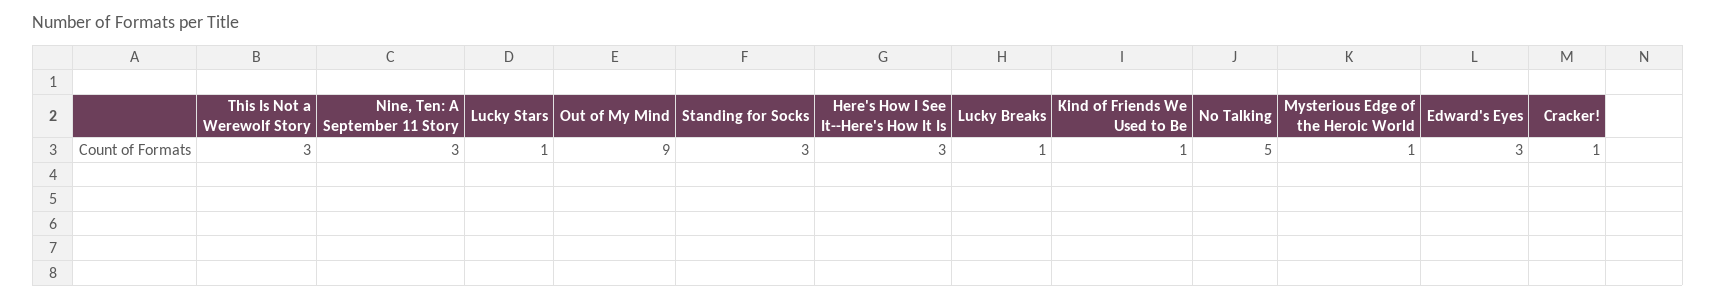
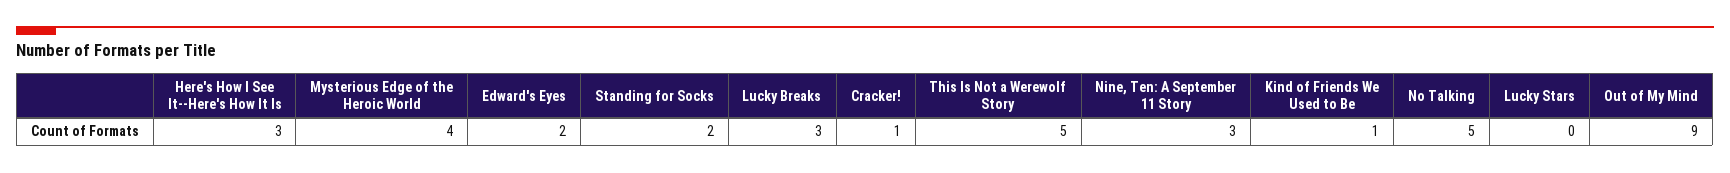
  {
-   "This Is Not a Werewolf Story": 3,
+   "This Is Not a Werewolf Story": 5,
    "Nine, Ten: A September 11 Story": 3,
-   "Lucky Stars": 1,
+   "Lucky Stars": 0,
    "Out of My Mind": 9,
-   "Standing for Socks": 3,
+   "Standing for Socks": 2,
    "Here's How I See It--Here's How It Is": 3,
-   "Lucky Breaks": 1,
+   "Lucky Breaks": 3,
    "Kind of Friends We Used to Be": 1,
    "No Talking": 5,
-   "Mysterious Edge of the Heroic World": 1,
+   "Mysterious Edge of the Heroic World": 4,
-   "Edward's Eyes": 3,
+   "Edward's Eyes": 2,
    "Cracker!": 1
  }

